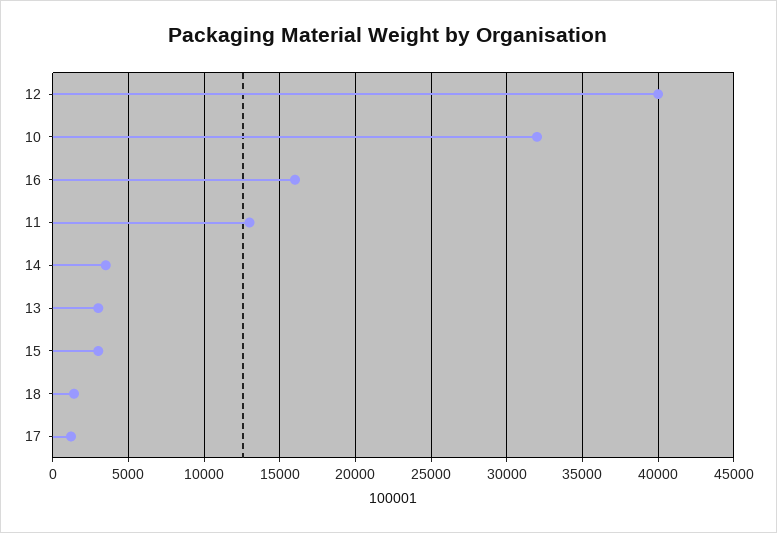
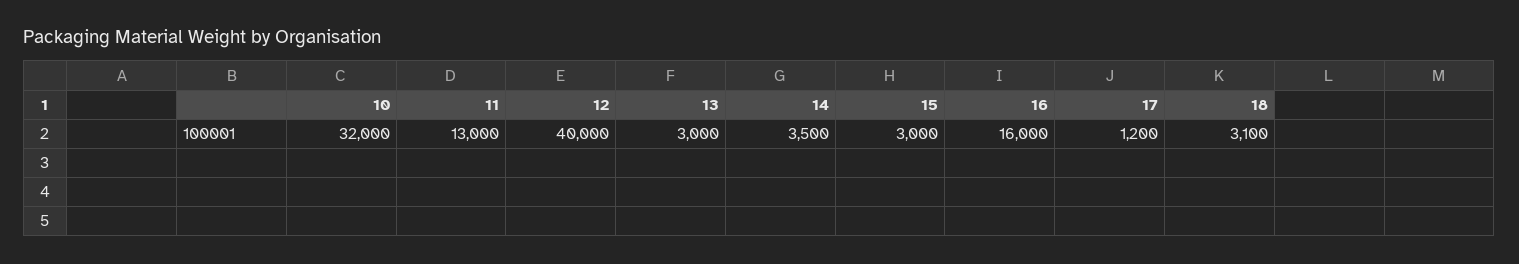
  {
    "12": 40000,
    "10": 32000,
    "16": 16000,
    "11": 13000,
    "14": 3500,
    "13": 3000,
    "15": 3000,
-   "18": 1500,
+   "18": 3100,
    "17": 1200
  }

